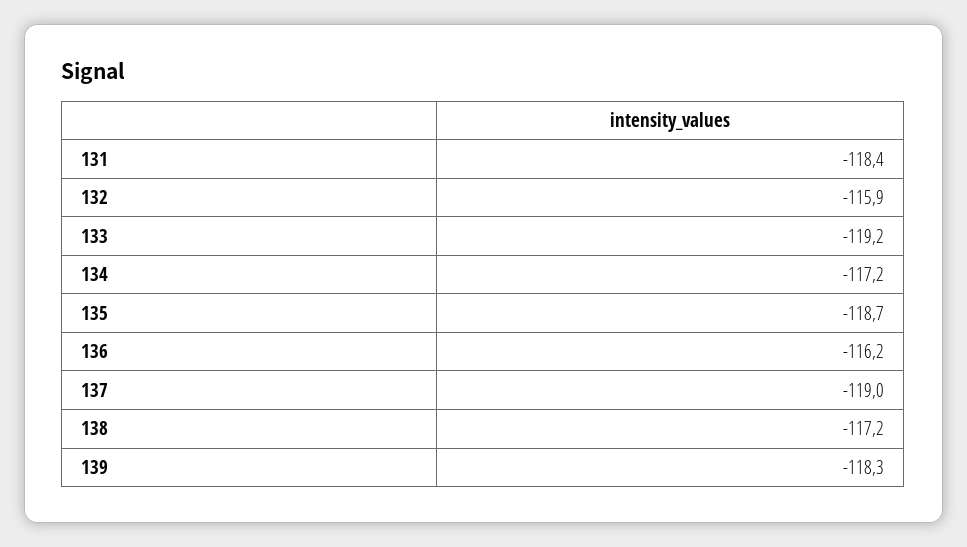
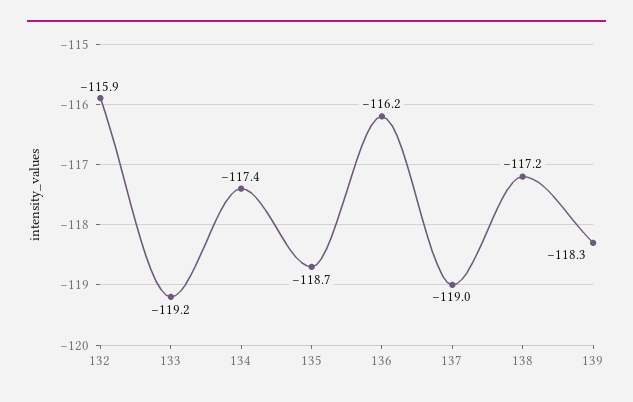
  {
-   "131": -118.4,
    "132": -115.9,
    "133": -119.2,
-   "134": -117.2,
+   "134": -117.4,
    "135": -118.7,
    "136": -116.2,
    "137": -119,
    "138": -117.2,
    "139": -118.3
  }

